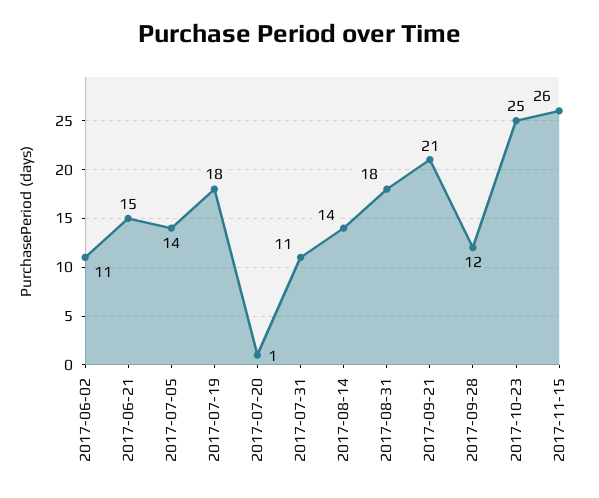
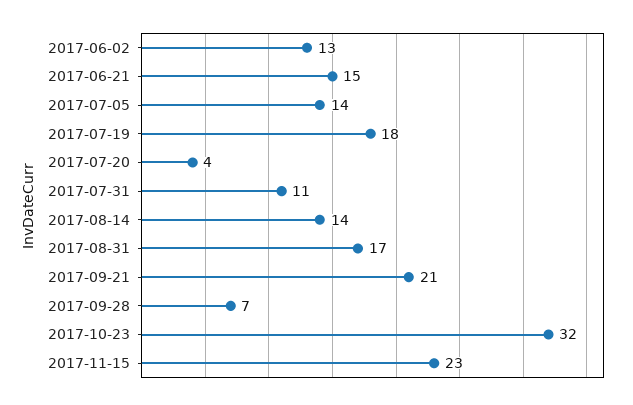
  {
-   "2017-06-02": 11,
+   "2017-06-02": 13,
    "2017-06-21": 15,
    "2017-07-05": 14,
    "2017-07-19": 18,
-   "2017-07-20": 1,
+   "2017-07-20": 4,
    "2017-07-31": 11,
    "2017-08-14": 14,
-   "2017-08-31": 18,
+   "2017-08-31": 17,
    "2017-09-21": 21,
-   "2017-09-28": 12,
+   "2017-09-28": 7,
-   "2017-10-23": 25,
+   "2017-10-23": 32,
-   "2017-11-15": 26
+   "2017-11-15": 23
  }

